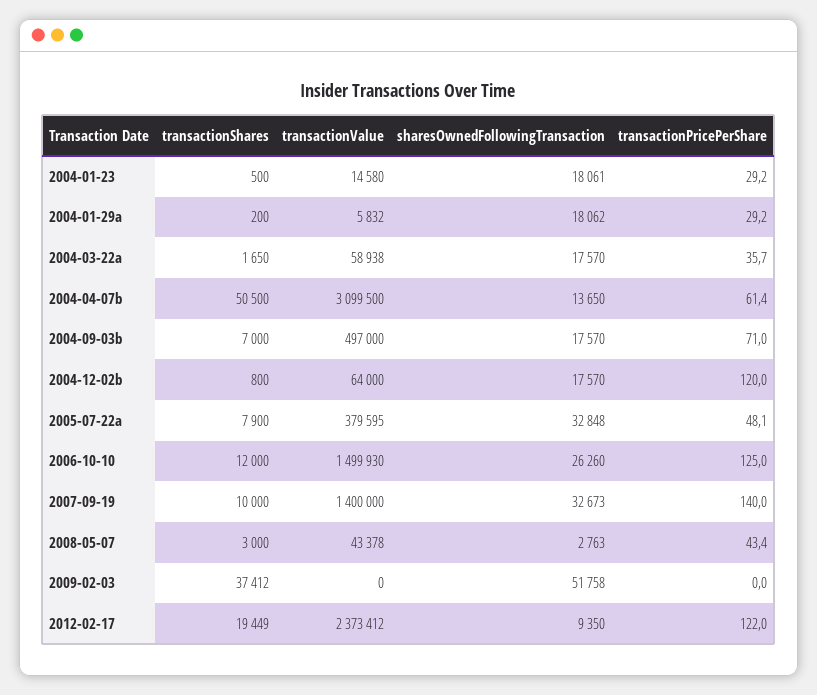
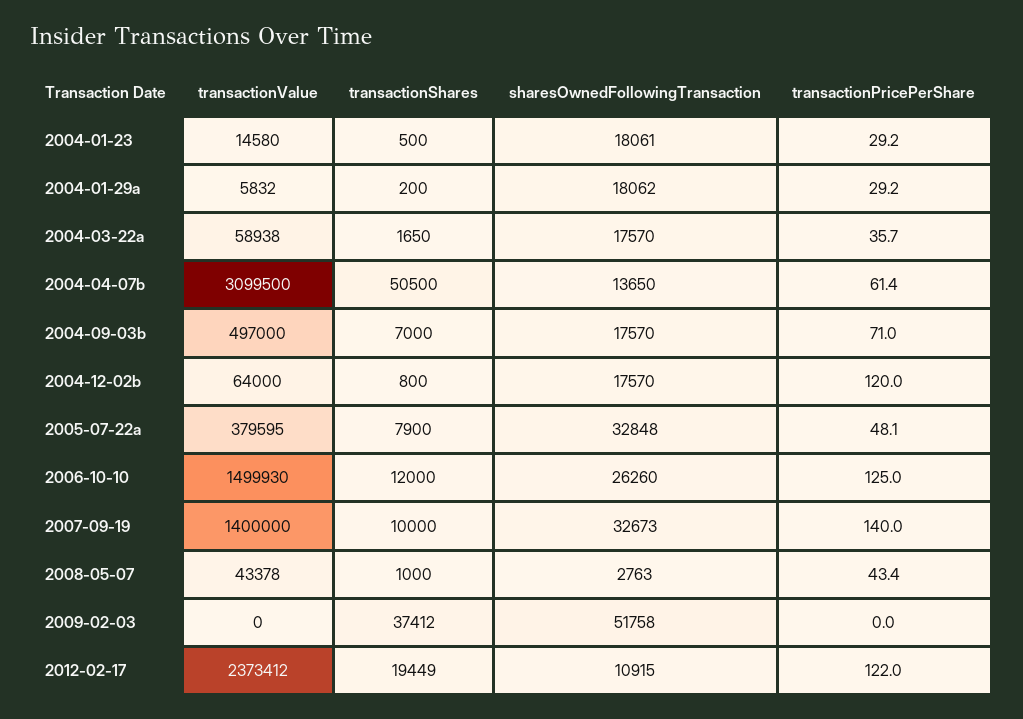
  {
    "transactionShares": {
      "2004-01-23": 500,
      "2004-01-29a": 200,
      "2004-03-22a": 1650,
      "2004-04-07b": 50500,
      "2004-09-03b": 7000,
      "2004-12-02b": 800,
      "2005-07-22a": 7900,
      "2006-10-10": 12000,
      "2007-09-19": 10000,
-     "2008-05-07": 3000,
+     "2008-05-07": 1000,
      "2009-02-03": 37412,
      "2012-02-17": 19449
    },
    "transactionValue": {
      "2004-01-23": 14580,
      "2004-01-29a": 5832,
      "2004-03-22a": 58938,
      "2004-04-07b": 3099500,
      "2004-09-03b": 497000,
      "2004-12-02b": 64000,
      "2005-07-22a": 379595,
      "2006-10-10": 1499930,
      "2007-09-19": 1400000,
      "2008-05-07": 43378,
      "2009-02-03": 0,
      "2012-02-17": 2373412
    },
    "sharesOwnedFollowingTransaction": {
      "2004-01-23": 18061,
      "2004-01-29a": 18062,
      "2004-03-22a": 17570,
      "2004-04-07b": 13650,
      "2004-09-03b": 17570,
      "2004-12-02b": 17570,
      "2005-07-22a": 32848,
      "2006-10-10": 26260,
      "2007-09-19": 32673,
      "2008-05-07": 2763,
      "2009-02-03": 51758,
-     "2012-02-17": 9350
+     "2012-02-17": 10915
    },
    "transactionPricePerShare": {
      "2004-01-23": 29.2,
      "2004-01-29a": 29.2,
      "2004-03-22a": 35.7,
      "2004-04-07b": 61.4,
      "2004-09-03b": 71,
      "2004-12-02b": 120,
      "2005-07-22a": 48.1,
      "2006-10-10": 125,
      "2007-09-19": 140,
      "2008-05-07": 43.4,
      "2009-02-03": 0,
      "2012-02-17": 122
    }
  }

